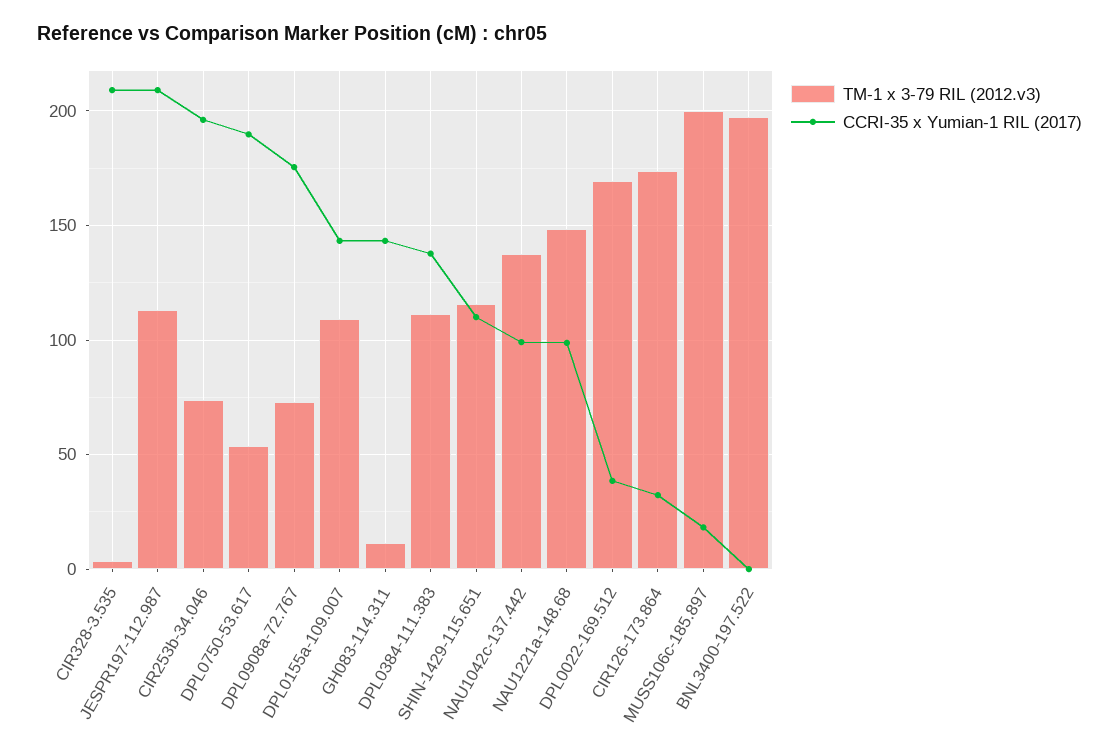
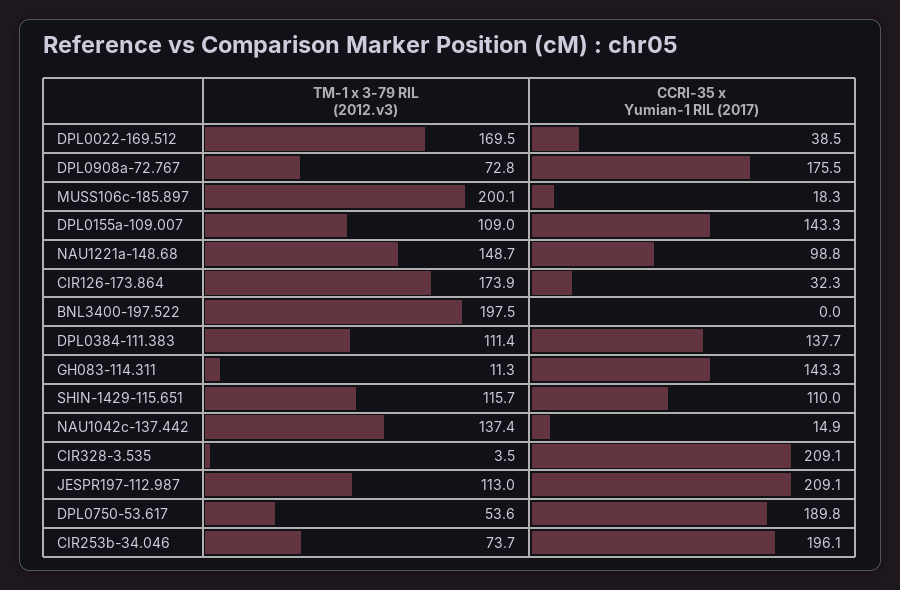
  {
    "TM-1 x 3-79 RIL (2012.v3)": {
      "CIR328-3.535": 3.5,
      "JESPR197-112.987": 113,
      "CIR253b-34.046": 73.7,
      "DPL0750-53.617": 53.6,
      "DPL0908a-72.767": 72.8,
      "DPL0155a-109.007": 109,
      "GH083-114.311": 11.3,
      "DPL0384-111.383": 111.4,
      "SHIN-1429-115.651": 115.7,
      "NAU1042c-137.442": 137.4,
      "NAU1221a-148.68": 148.7,
      "DPL0022-169.512": 169.5,
      "CIR126-173.864": 173.9,
      "MUSS106c-185.897": 200.1,
      "BNL3400-197.522": 197.5
    },
    "CCRI-35 x Yumian-1 RIL (2017)": {
      "CIR328-3.535": 209.1,
      "JESPR197-112.987": 209.1,
      "CIR253b-34.046": 196.1,
      "DPL0750-53.617": 189.8,
      "DPL0908a-72.767": 175.5,
      "DPL0155a-109.007": 143.3,
      "GH083-114.311": 143.3,
      "DPL0384-111.383": 137.7,
      "SHIN-1429-115.651": 110,
-     "NAU1042c-137.442": 100,
+     "NAU1042c-137.442": 14.9,
      "NAU1221a-148.68": 98.8,
      "DPL0022-169.512": 38.5,
      "CIR126-173.864": 32.3,
      "MUSS106c-185.897": 18.3,
      "BNL3400-197.522": 0
    }
  }

